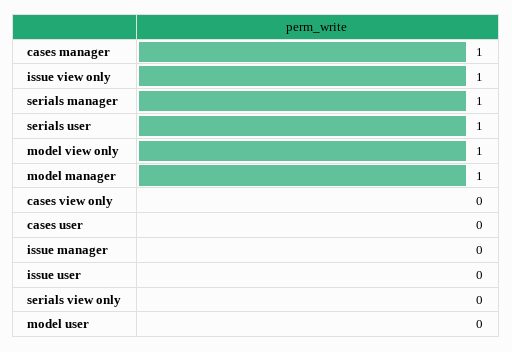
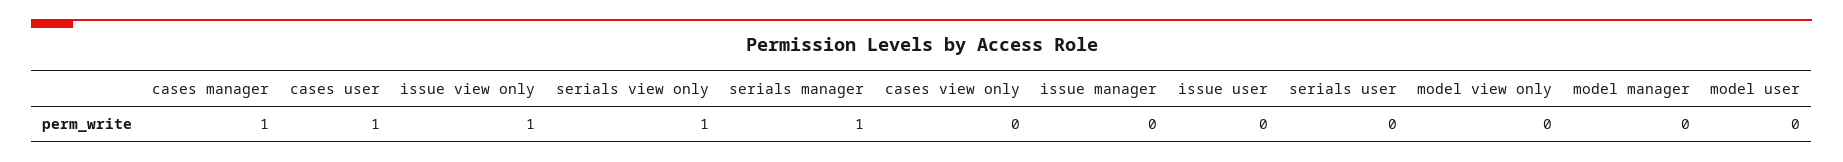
  {
    "cases manager": 1,
    "issue view only": 1,
    "serials manager": 1,
-   "serials user": 1,
+   "serials user": 0,
-   "model view only": 1,
+   "model view only": 0,
-   "model manager": 1,
+   "model manager": 0,
    "cases view only": 0,
-   "cases user": 0,
+   "cases user": 1,
    "issue manager": 0,
    "issue user": 0,
-   "serials view only": 0,
+   "serials view only": 1,
    "model user": 0
  }

